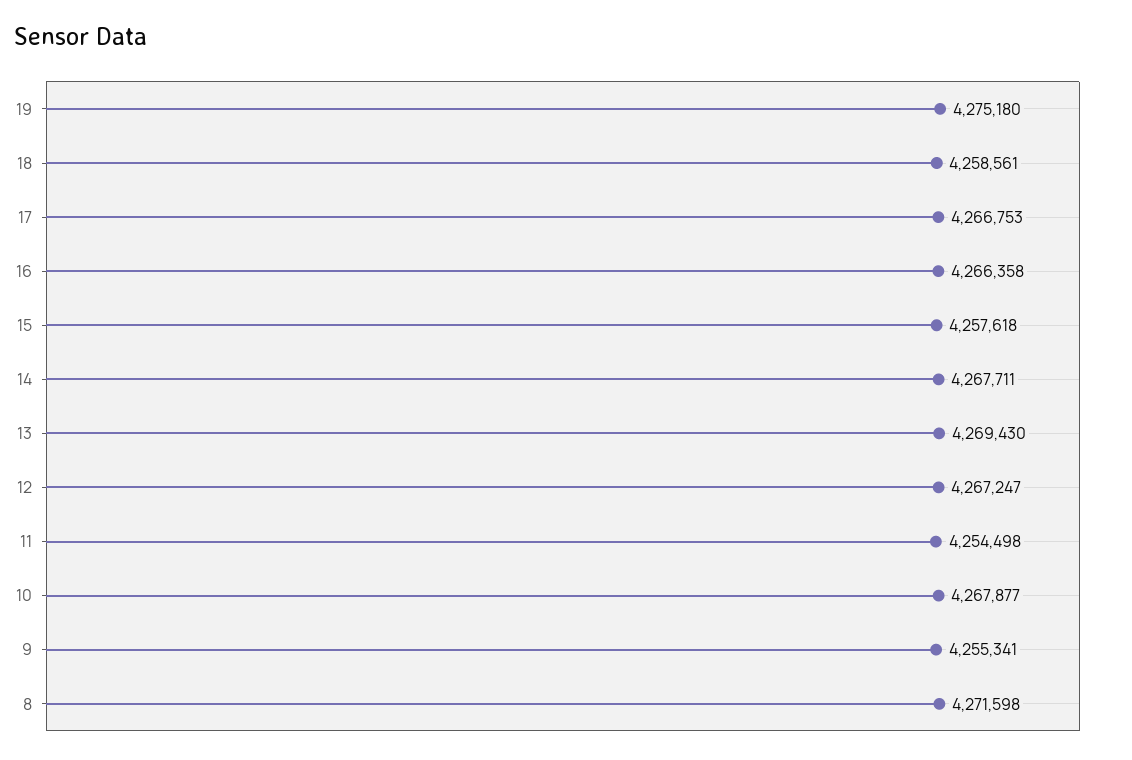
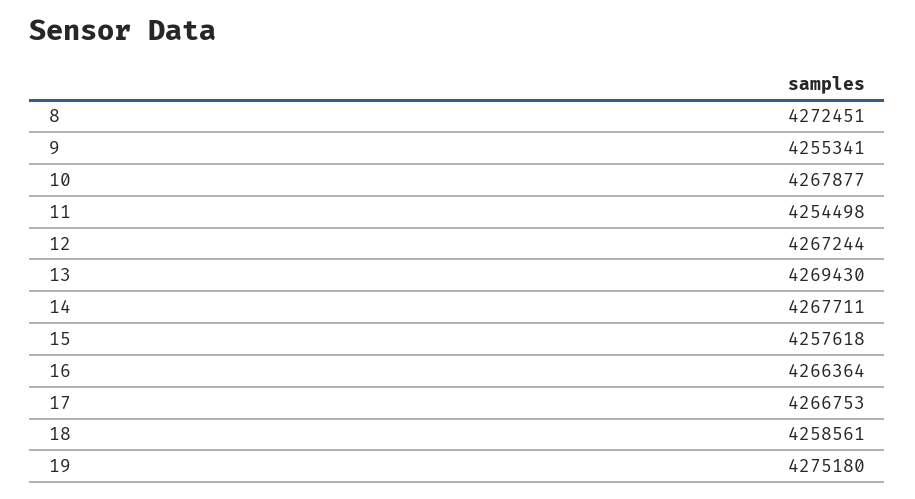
  {
    "19": 4275180,
    "18": 4258561,
    "17": 4266753,
-   "16": 4266358,
+   "16": 4266364,
    "15": 4257618,
    "14": 4267711,
    "13": 4269430,
-   "12": 4267247,
+   "12": 4267244,
    "11": 4254498,
    "10": 4267877,
    "9": 4255341,
-   "8": 4271598
+   "8": 4272451
  }

